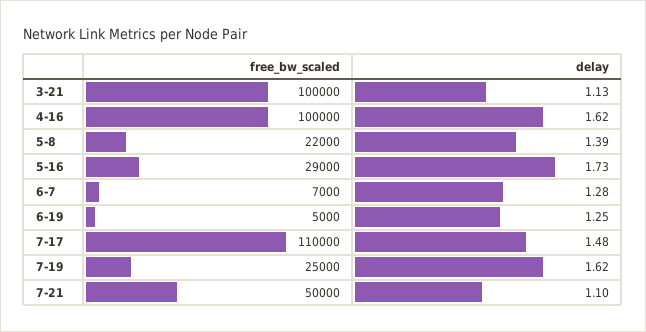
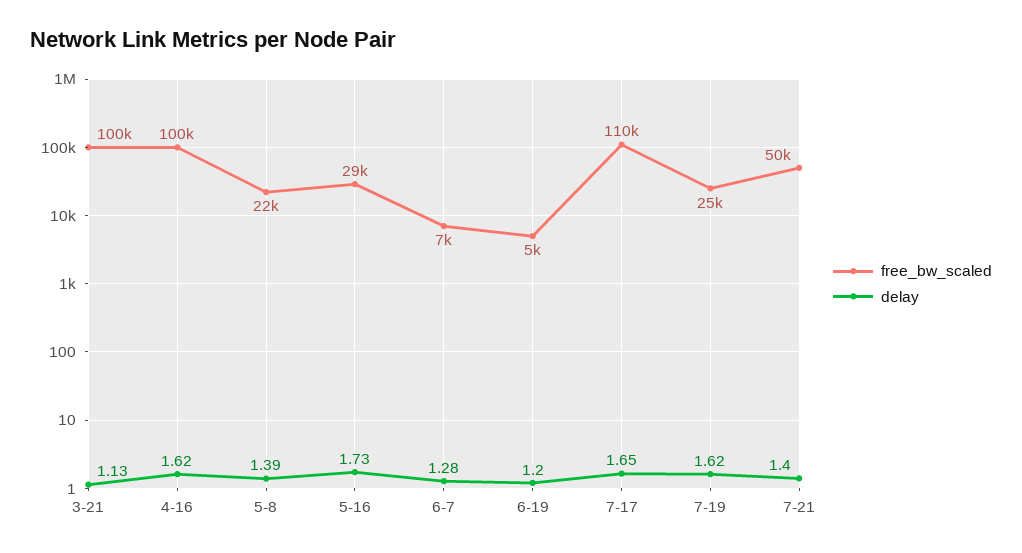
  {
    "free_bw_scaled": {
      "3-21": 100000,
      "4-16": 100000,
      "5-8": 22000,
      "5-16": 29000,
      "6-7": 7000,
      "6-19": 5000,
      "7-17": 110000,
      "7-19": 25000,
      "7-21": 50000
    },
    "delay": {
      "3-21": 1.13,
      "4-16": 1.62,
      "5-8": 1.39,
      "5-16": 1.73,
      "6-7": 1.28,
-     "6-19": 1.25,
+     "6-19": 1.2,
-     "7-17": 1.48,
+     "7-17": 1.65,
      "7-19": 1.62,
-     "7-21": 1.1
+     "7-21": 1.4
    }
  }

